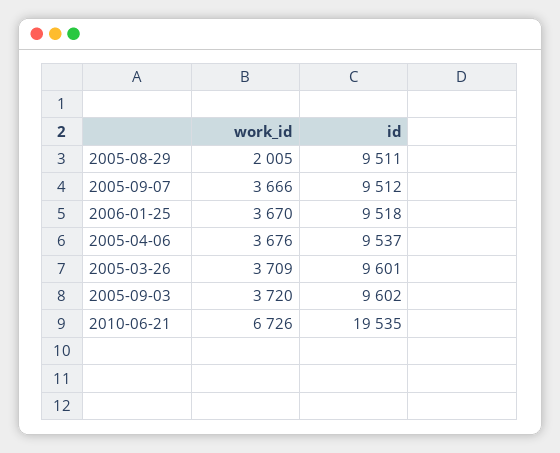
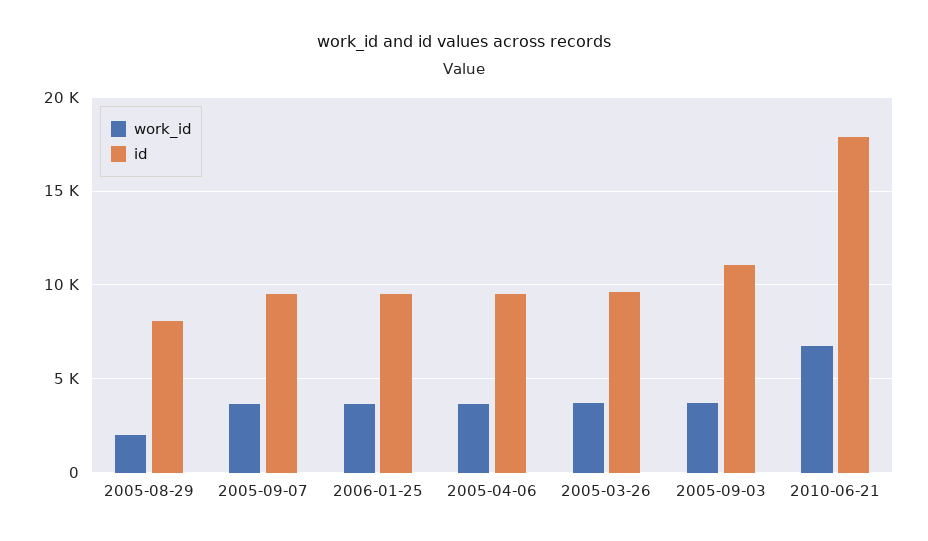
  {
    "work_id": {
      "2005-08-29": 2005,
      "2005-09-07": 3666,
      "2006-01-25": 3670,
      "2005-04-06": 3676,
      "2005-03-26": 3709,
      "2005-09-03": 3720,
      "2010-06-21": 6726
    },
    "id": {
-     "2005-08-29": 9511,
+     "2005-08-29": 8000,
      "2005-09-07": 9512,
      "2006-01-25": 9518,
      "2005-04-06": 9537,
      "2005-03-26": 9601,
-     "2005-09-03": 9602,
+     "2005-09-03": 11000,
-     "2010-06-21": 19535
+     "2010-06-21": 18000
    }
  }

